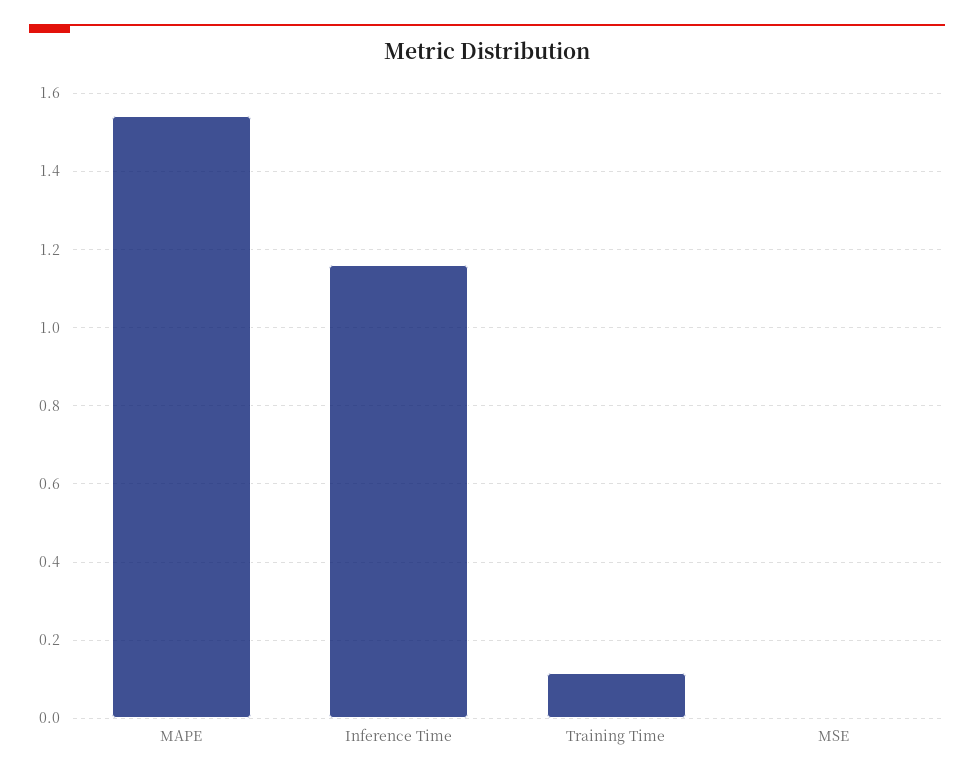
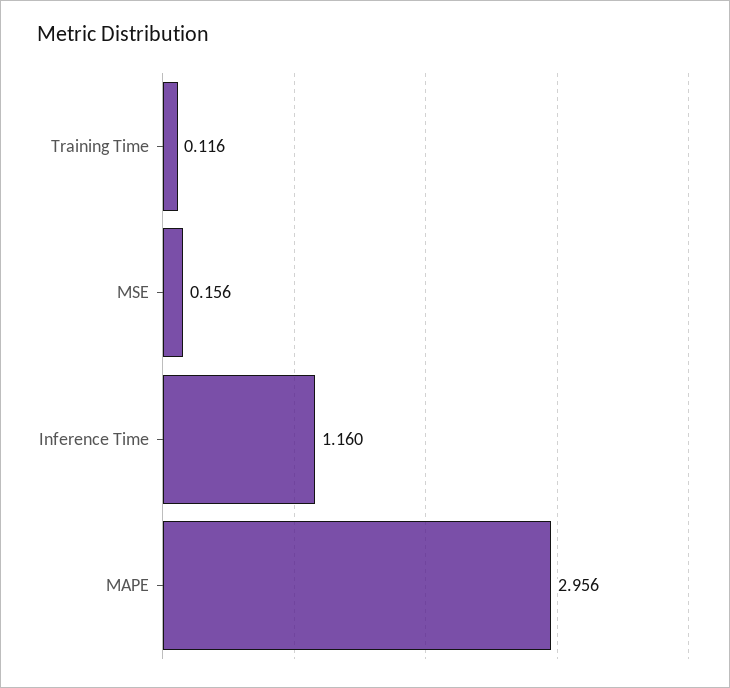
  {
-   "MAPE": 1.54,
+   "MAPE": 2.956,
    "Inference Time": 1.16,
    "Training Time": 0.116,
-   "MSE": 0
+   "MSE": 0.156
  }

